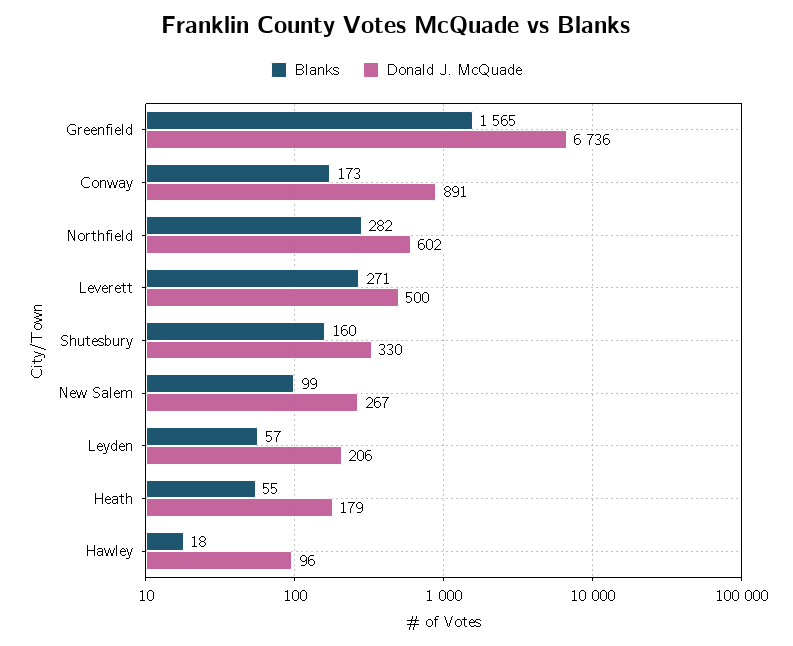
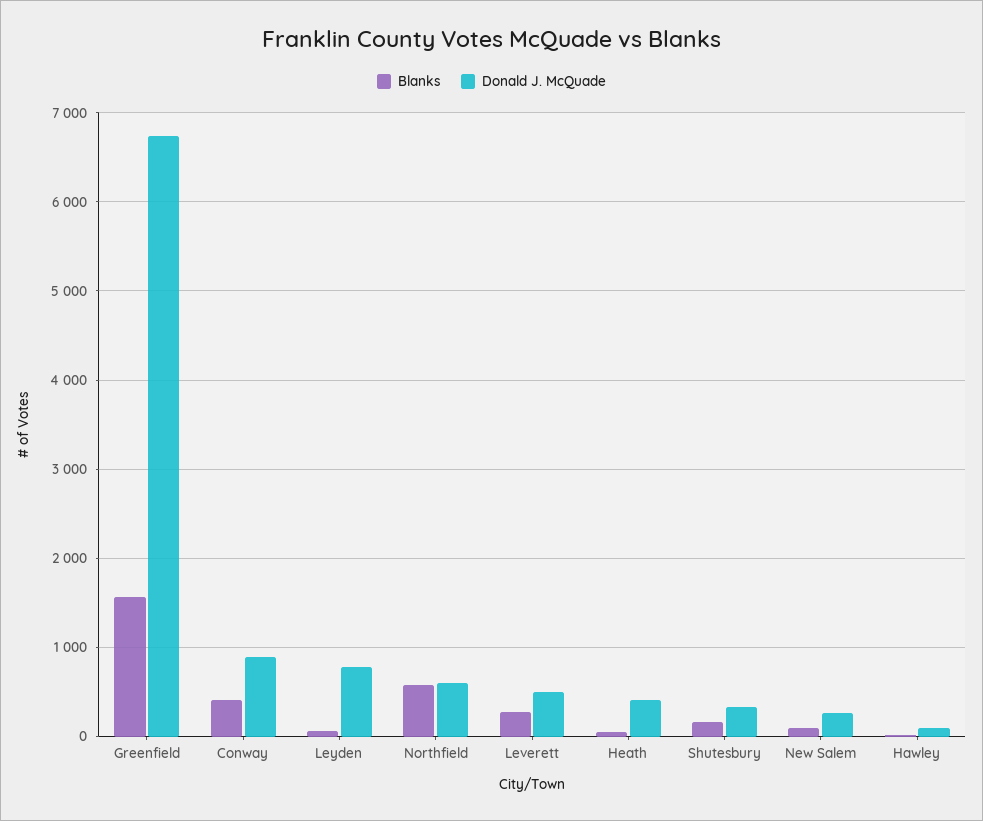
  {
    "Blanks": {
      "Greenfield": 1565,
-     "Conway": 173,
+     "Conway": 400,
-     "Northfield": 282,
+     "Northfield": 600,
      "Leverett": 271,
      "Shutesbury": 160,
      "New Salem": 99,
      "Leyden": 57,
      "Heath": 55,
      "Hawley": 18
    },
    "Donald J. McQuade": {
      "Greenfield": 6736,
      "Conway": 891,
      "Northfield": 602,
      "Leverett": 500,
      "Shutesbury": 330,
      "New Salem": 267,
-     "Leyden": 206,
+     "Leyden": 800,
-     "Heath": 179,
+     "Heath": 400,
      "Hawley": 96
    }
  }

